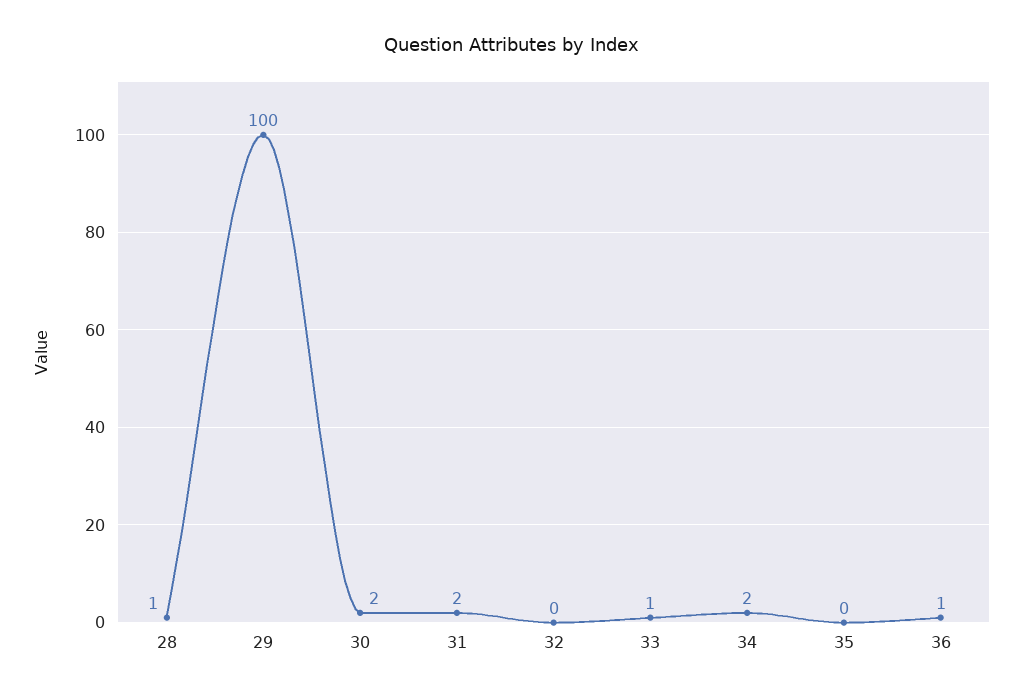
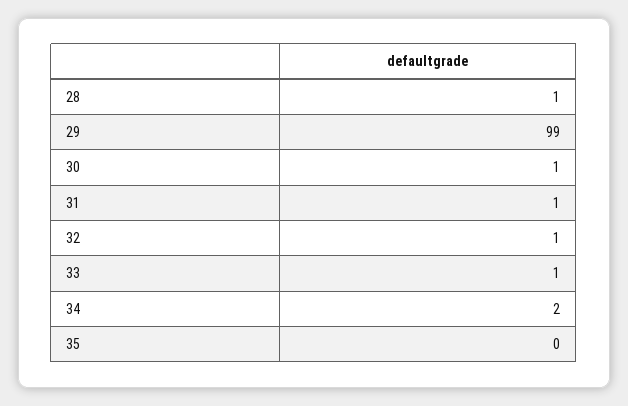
  {
    "28": 1,
-   "29": 100,
+   "29": 99,
-   "30": 2,
+   "30": 1,
-   "31": 2,
+   "31": 1,
-   "32": 0,
+   "32": 1,
    "33": 1,
    "34": 2,
-   "35": 0,
+   "35": 0
-   "36": 1
  }

